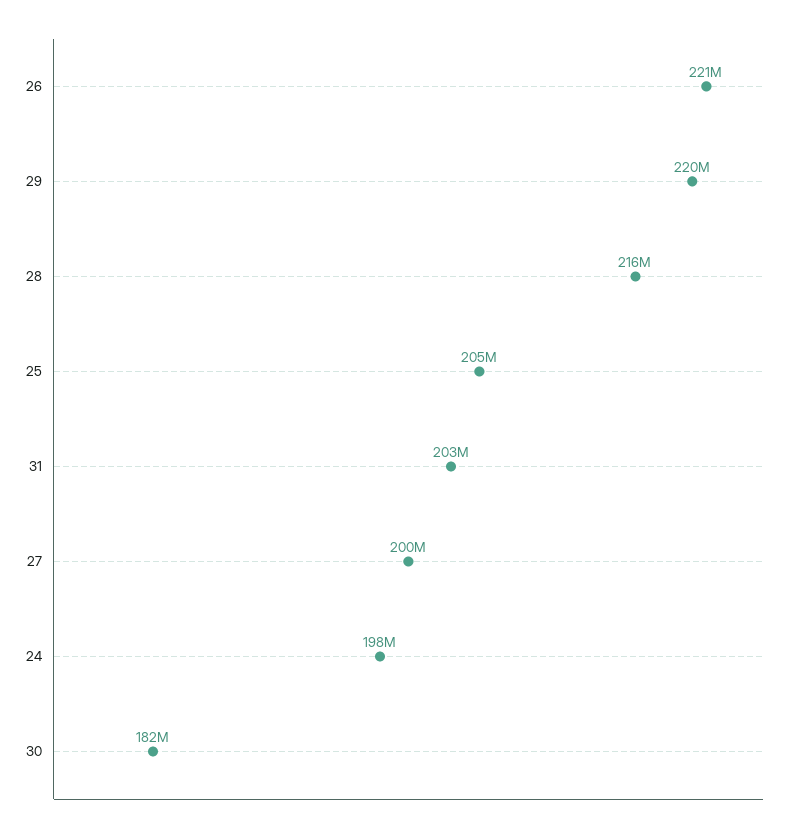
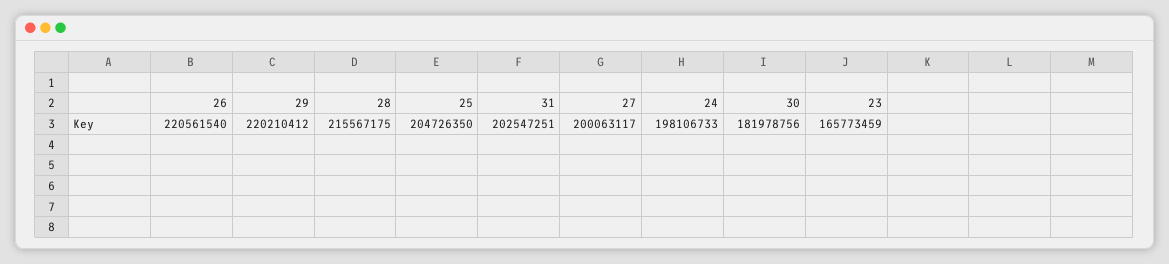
  {
    "26": 220561540,
    "29": 220210412,
    "28": 215567175,
    "25": 204726350,
    "31": 202547251,
    "27": 200063117,
    "24": 198106733,
-   "30": 181978756
+   "30": 181978756,
+   "23": 165773459
  }

